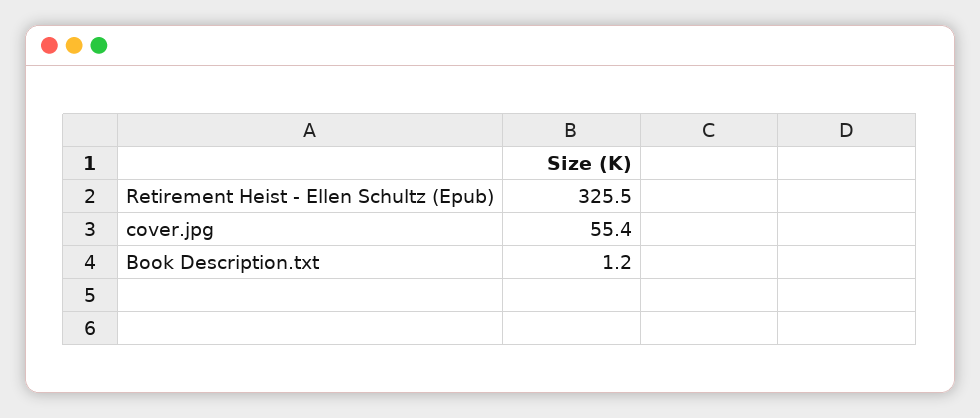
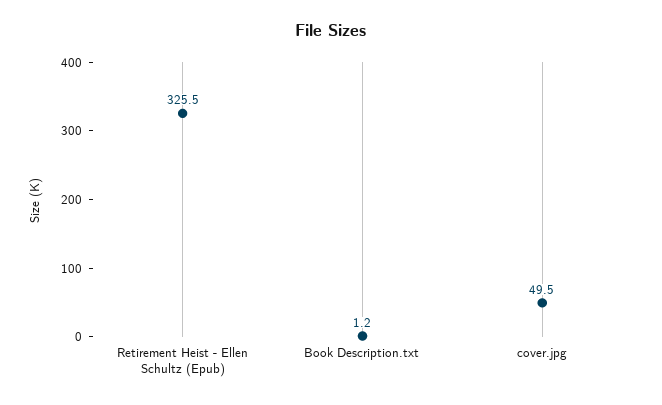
  {
    "Retirement Heist - Ellen Schultz (Epub)": 325.5,
-   "cover.jpg": 55.4,
+   "cover.jpg": 49.5,
    "Book Description.txt": 1.2
  }

